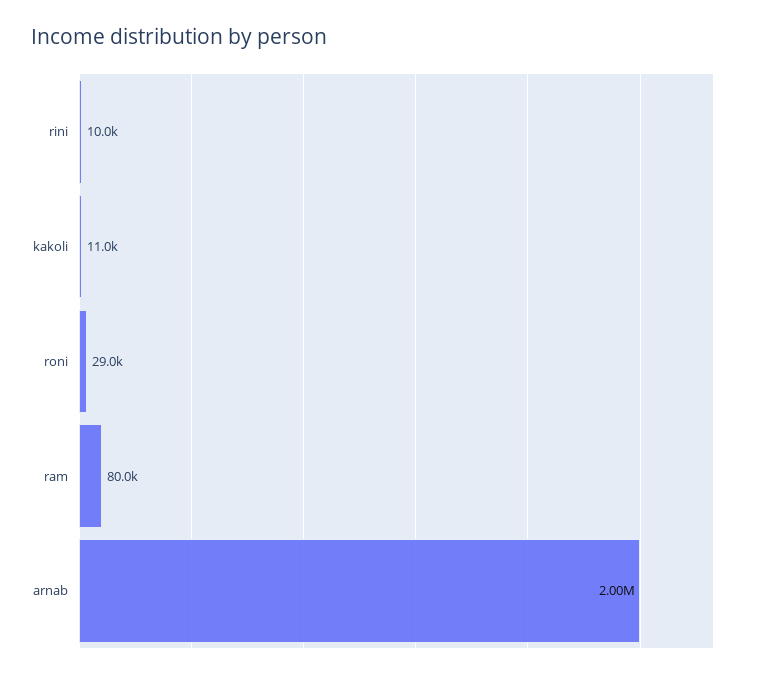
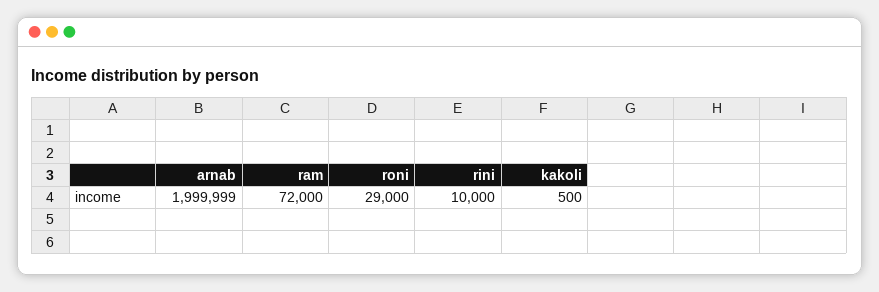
  {
    "rini": 10000,
-   "kakoli": 11000,
+   "kakoli": 500,
    "roni": 29000,
-   "ram": 80000,
+   "ram": 72000,
    "arnab": 1999999
  }

